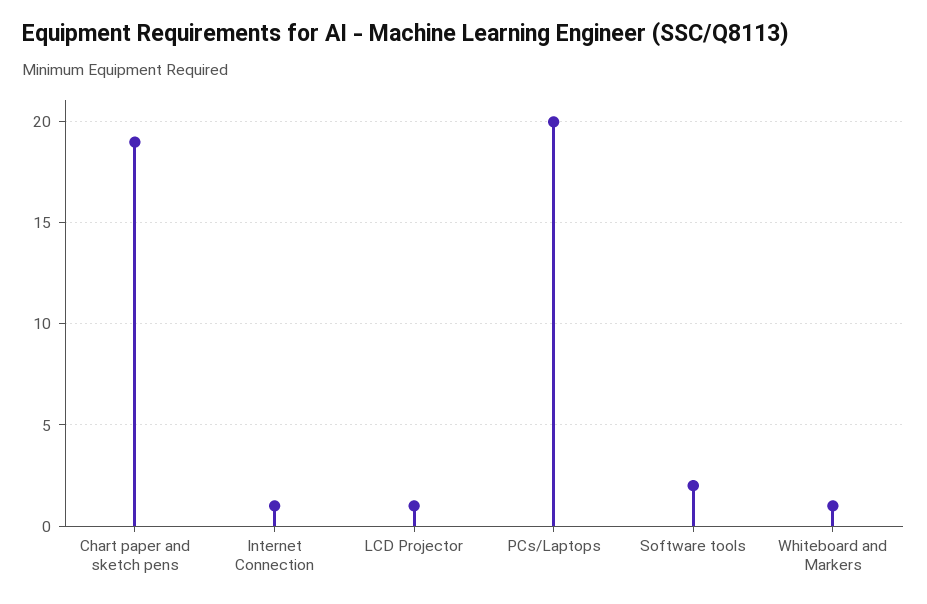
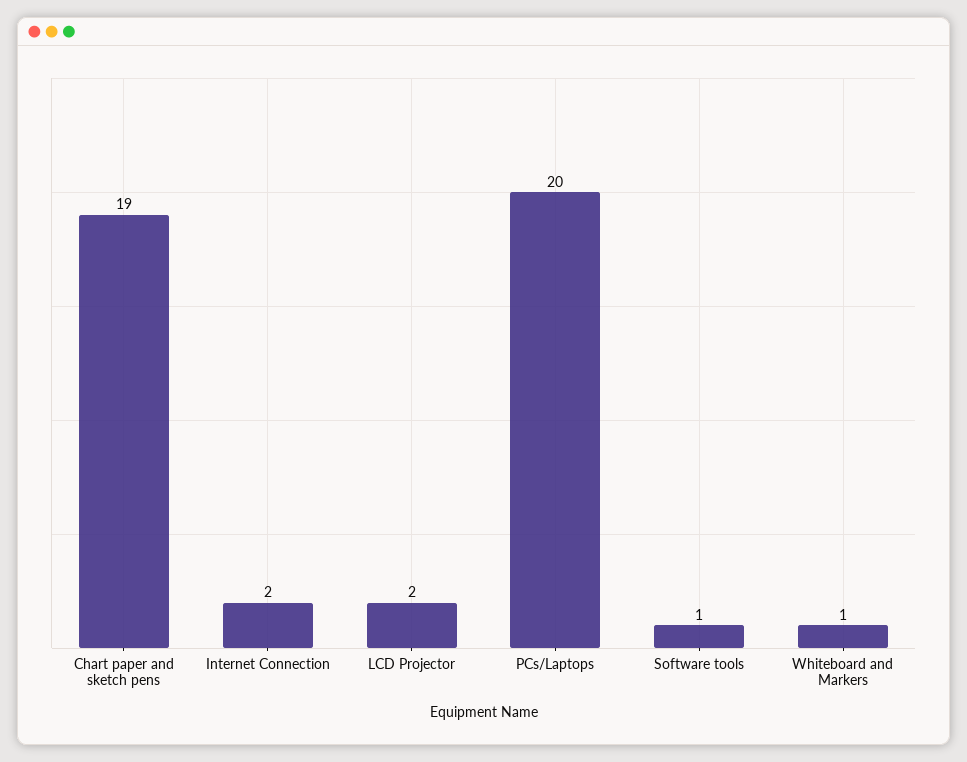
  {
    "Chart paper and sketch pens": 19,
-   "Internet Connection": 1,
+   "Internet Connection": 2,
-   "LCD Projector": 1,
+   "LCD Projector": 2,
    "PCs/Laptops": 20,
-   "Software tools": 2,
+   "Software tools": 1,
    "Whiteboard and Markers": 1
  }

